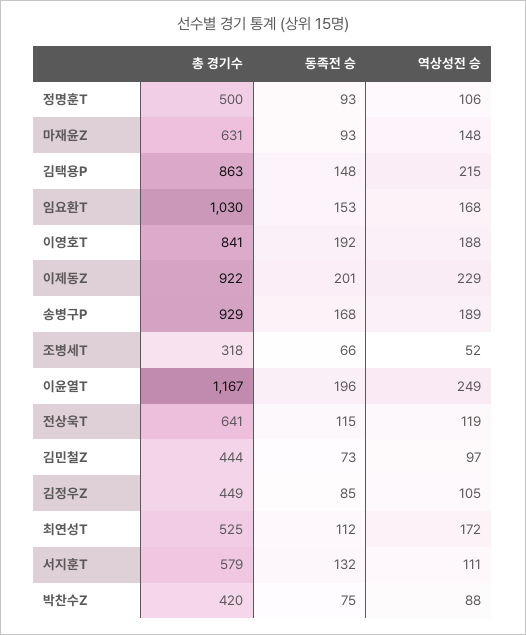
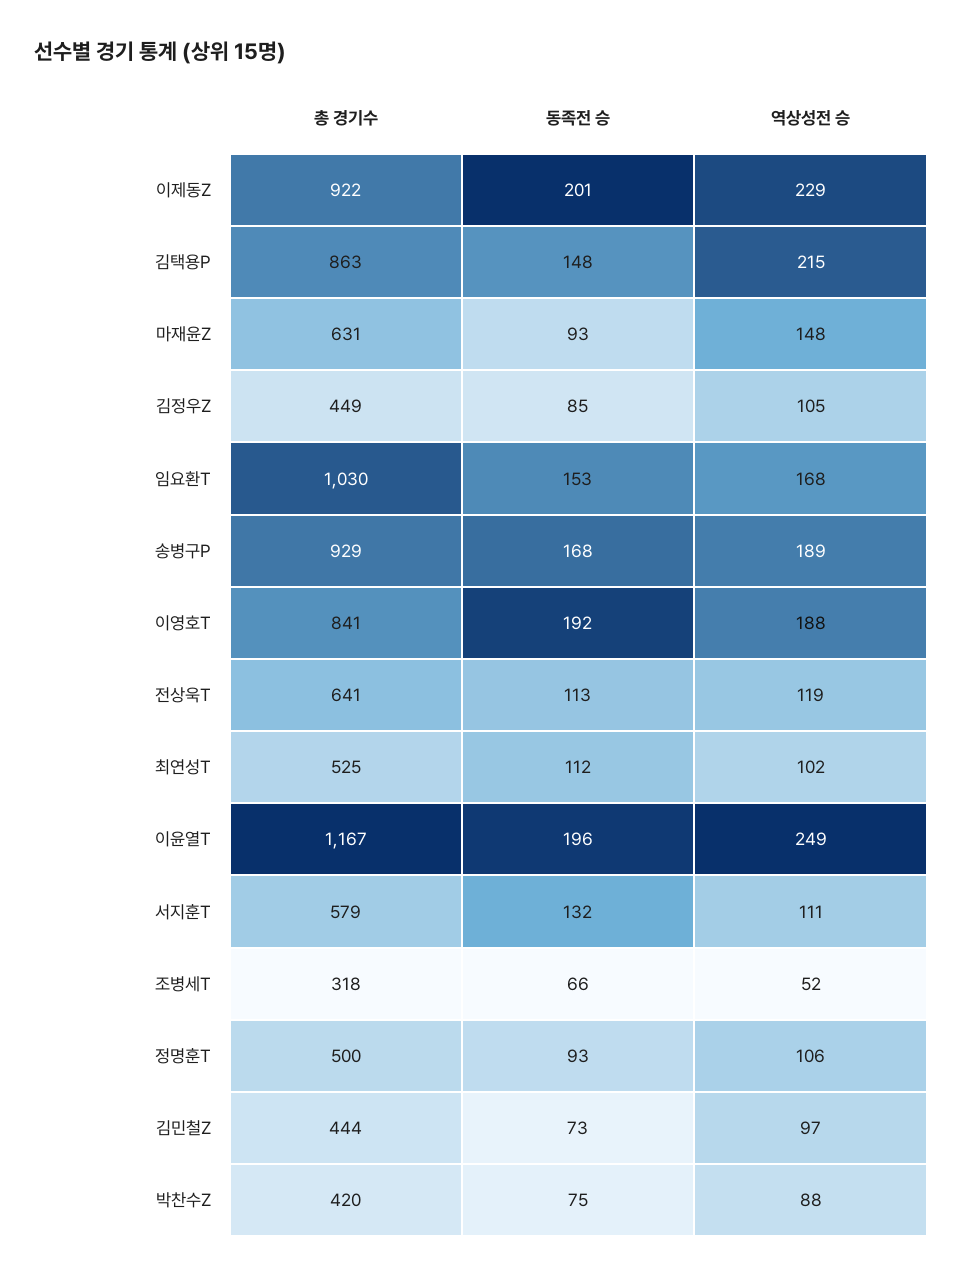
  {
    "총 경기수": {
      "정명훈T": 500,
      "마재윤Z": 631,
      "김택용P": 863,
      "임요환T": 1030,
      "이영호T": 841,
      "이제동Z": 922,
      "송병구P": 929,
      "조병세T": 318,
      "이윤열T": 1167,
      "전상욱T": 641,
      "김민철Z": 444,
      "김정우Z": 449,
      "최연성T": 525,
      "서지훈T": 579,
      "박찬수Z": 420
    },
    "동족전 승": {
      "정명훈T": 93,
      "마재윤Z": 93,
      "김택용P": 148,
      "임요환T": 153,
      "이영호T": 192,
      "이제동Z": 201,
      "송병구P": 168,
      "조병세T": 66,
      "이윤열T": 196,
-     "전상욱T": 115,
+     "전상욱T": 113,
      "김민철Z": 73,
      "김정우Z": 85,
      "최연성T": 112,
      "서지훈T": 132,
      "박찬수Z": 75
    },
    "역상성전 승": {
      "정명훈T": 106,
      "마재윤Z": 148,
      "김택용P": 215,
      "임요환T": 168,
      "이영호T": 188,
      "이제동Z": 229,
      "송병구P": 189,
      "조병세T": 52,
      "이윤열T": 249,
      "전상욱T": 119,
      "김민철Z": 97,
      "김정우Z": 105,
-     "최연성T": 172,
+     "최연성T": 102,
      "서지훈T": 111,
      "박찬수Z": 88
    }
  }

